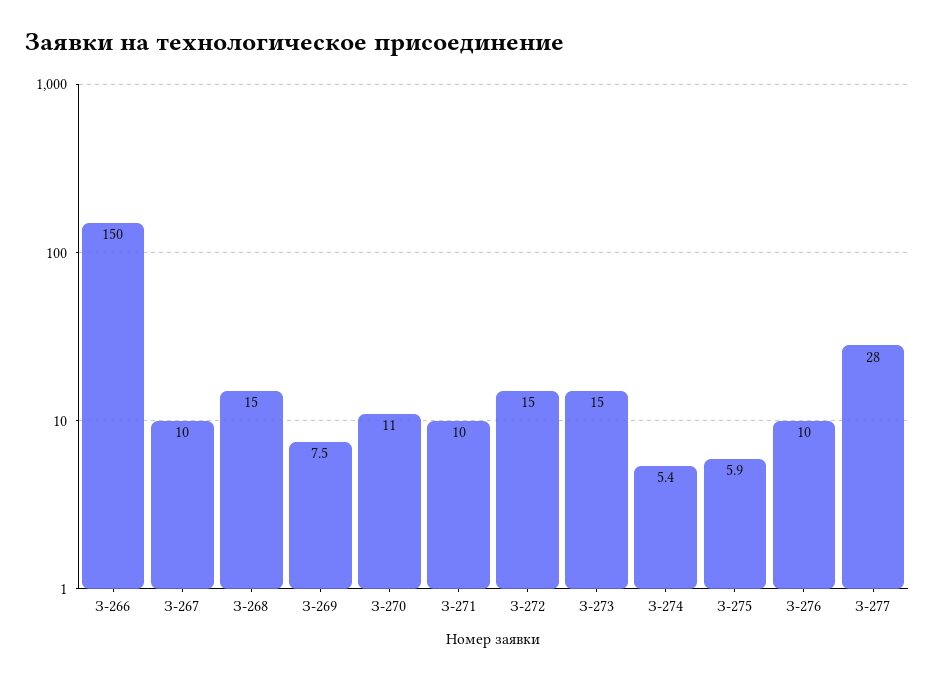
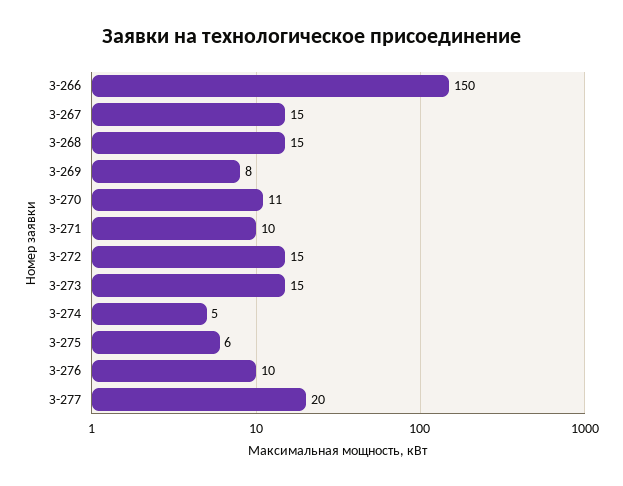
  {
    "З-266": 150,
-   "З-267": 10,
+   "З-267": 15,
    "З-268": 15,
    "З-269": 7.5,
    "З-270": 11,
    "З-271": 10,
    "З-272": 15,
    "З-273": 15,
    "З-274": 5.4,
    "З-275": 5.9,
    "З-276": 10,
-   "З-277": 28
+   "З-277": 20
  }

